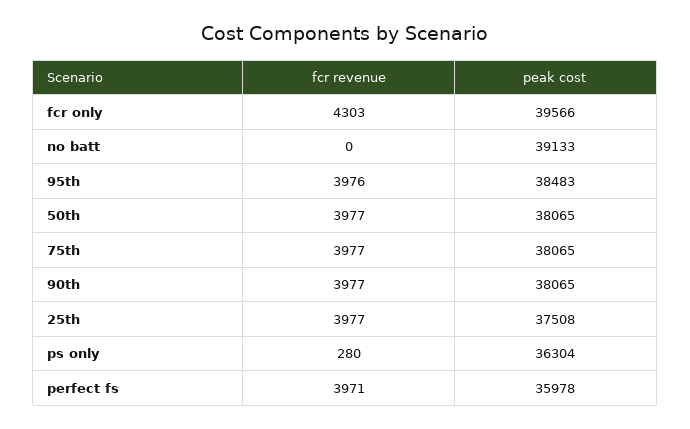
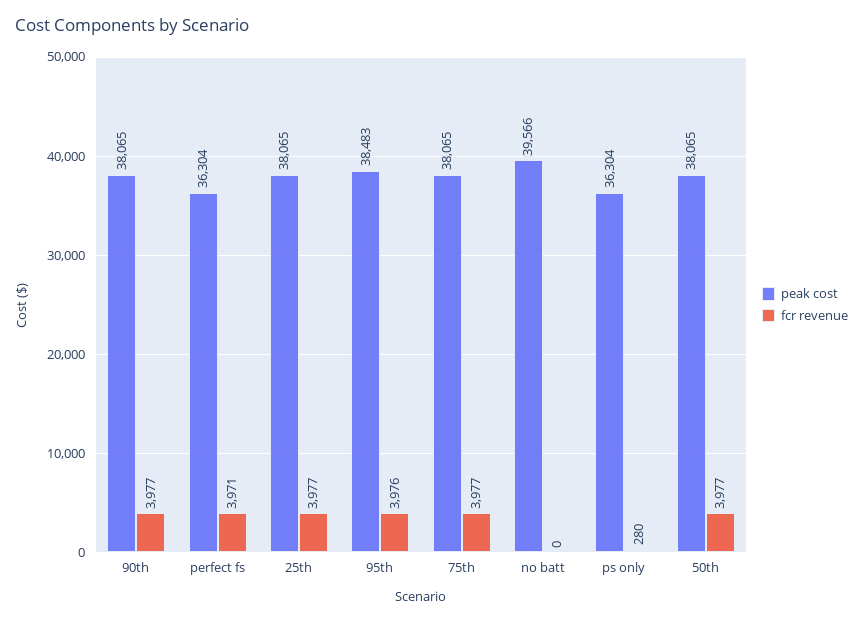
  {
    "fcr revenue": {
-     "fcr only": 4303,
      "no batt": 0,
      "95th": 3976,
      "50th": 3977,
      "75th": 3977,
      "90th": 3977,
      "25th": 3977,
      "ps only": 280,
      "perfect fs": 3971
    },
    "peak cost": {
-     "fcr only": 39566,
-     "no batt": 39133,
+     "no batt": 39566,
      "95th": 38483,
      "50th": 38065,
      "75th": 38065,
      "90th": 38065,
-     "25th": 37508,
+     "25th": 38065,
      "ps only": 36304,
-     "perfect fs": 35978
+     "perfect fs": 36304
    }
  }

